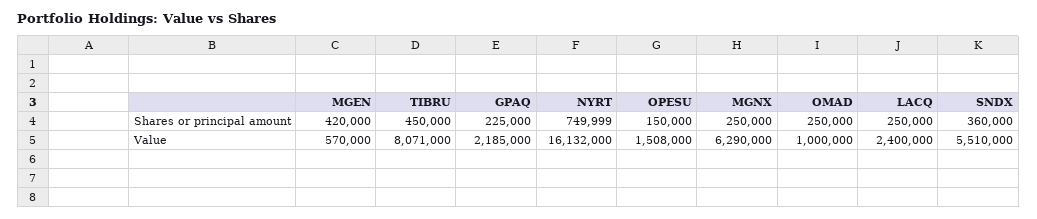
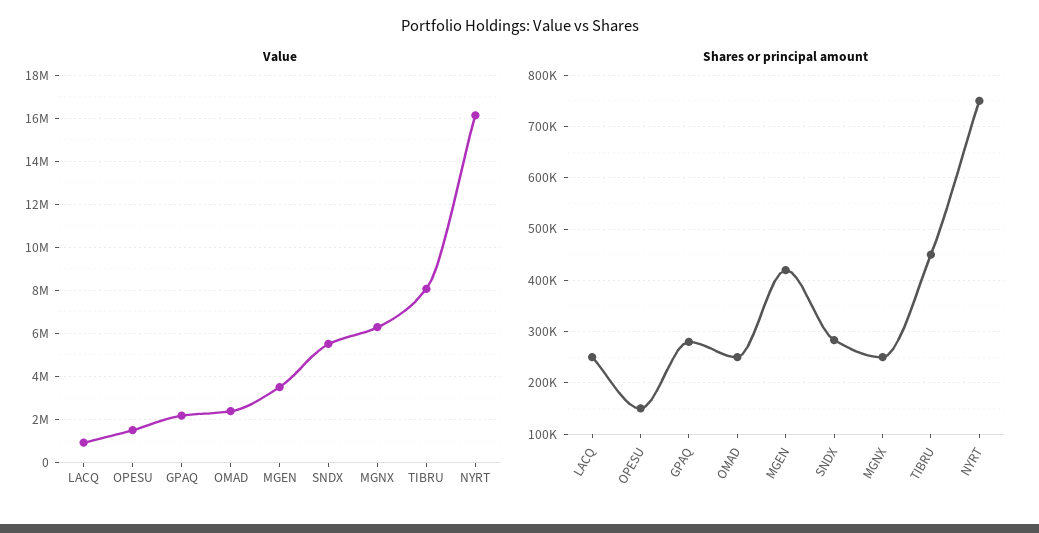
  {
    "Shares or principal amount": {
      "MGEN": 420000,
      "TIBRU": 450000,
-     "GPAQ": 225000,
+     "GPAQ": 280000,
      "NYRT": 749999,
      "OPESU": 150000,
      "MGNX": 250000,
      "OMAD": 250000,
      "LACQ": 250000,
-     "SNDX": 360000
+     "SNDX": 280000
    },
    "Value": {
-     "MGEN": 570000,
+     "MGEN": 3500000,
      "TIBRU": 8071000,
      "GPAQ": 2185000,
      "NYRT": 16132000,
      "OPESU": 1508000,
      "MGNX": 6290000,
-     "OMAD": 1000000,
+     "OMAD": 2500000,
-     "LACQ": 2400000,
+     "LACQ": 1000000,
      "SNDX": 5510000
    }
  }

